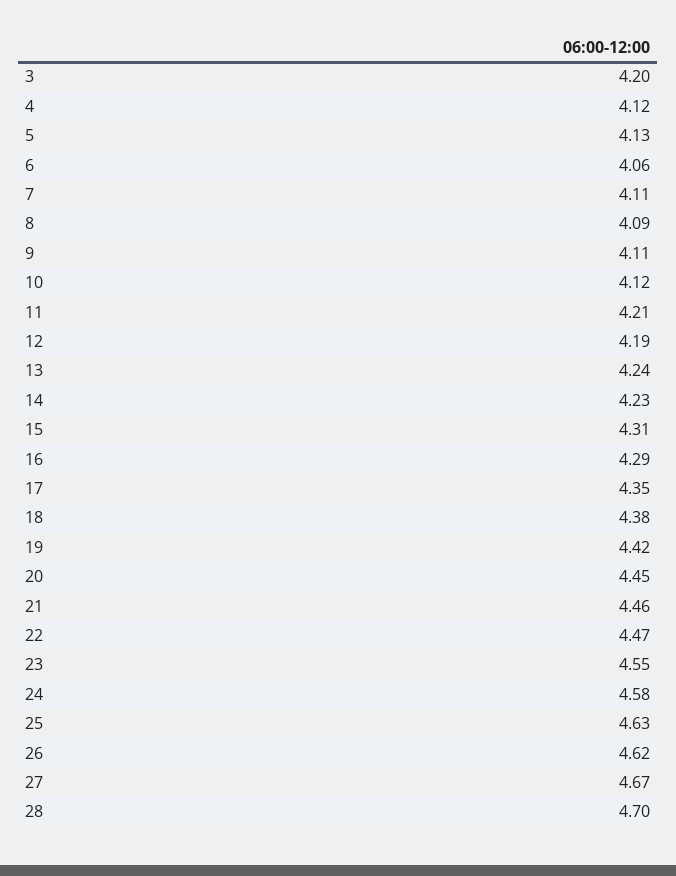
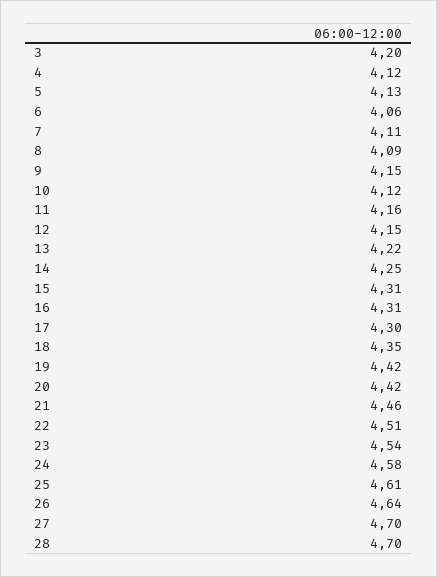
  {
    "3": 4.2,
    "4": 4.12,
    "5": 4.13,
    "6": 4.06,
    "7": 4.11,
    "8": 4.09,
-   "9": 4.11,
+   "9": 4.15,
    "10": 4.12,
-   "11": 4.21,
+   "11": 4.16,
-   "12": 4.19,
+   "12": 4.15,
-   "13": 4.24,
+   "13": 4.22,
-   "14": 4.23,
+   "14": 4.25,
    "15": 4.31,
-   "16": 4.29,
+   "16": 4.31,
-   "17": 4.35,
+   "17": 4.3,
-   "18": 4.38,
+   "18": 4.35,
    "19": 4.42,
-   "20": 4.45,
+   "20": 4.42,
    "21": 4.46,
-   "22": 4.47,
+   "22": 4.51,
-   "23": 4.55,
+   "23": 4.54,
    "24": 4.58,
-   "25": 4.63,
+   "25": 4.61,
-   "26": 4.62,
+   "26": 4.64,
-   "27": 4.67,
+   "27": 4.7,
    "28": 4.7
  }

